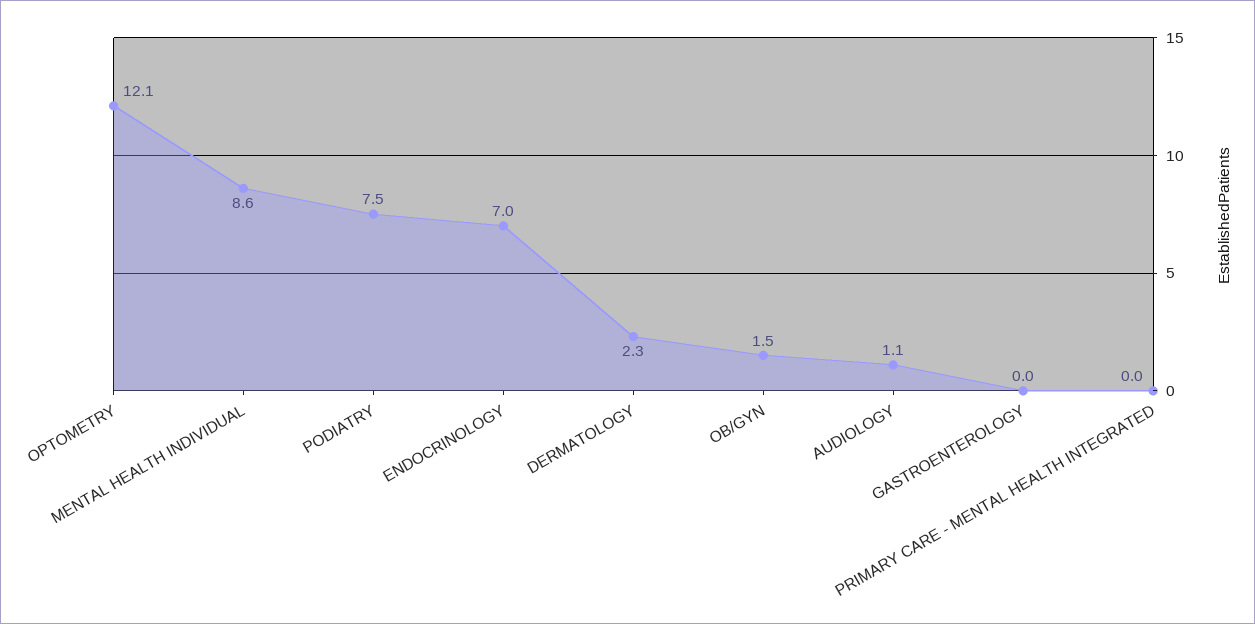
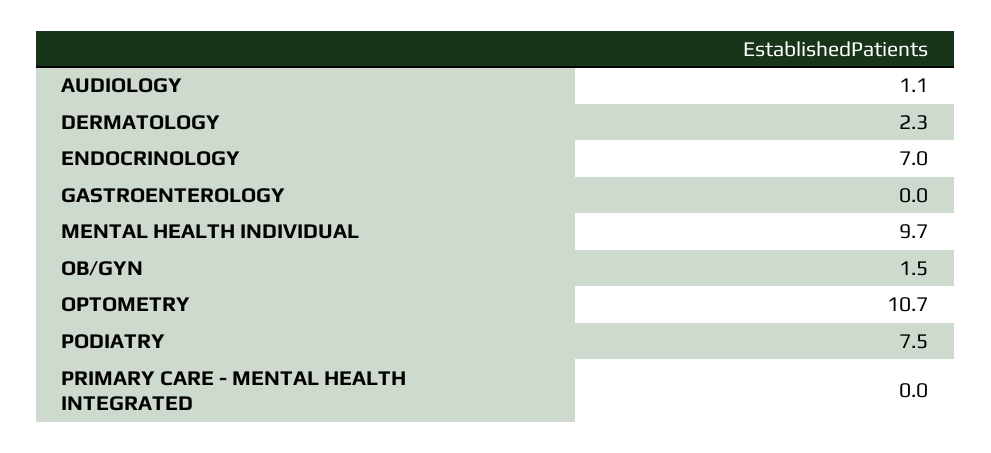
  {
-   "OPTOMETRY": 12.1,
+   "OPTOMETRY": 10.7,
-   "MENTAL HEALTH INDIVIDUAL": 8.6,
+   "MENTAL HEALTH INDIVIDUAL": 9.7,
    "PODIATRY": 7.5,
    "ENDOCRINOLOGY": 7,
    "DERMATOLOGY": 2.3,
    "OB/GYN": 1.5,
    "AUDIOLOGY": 1.1,
    "GASTROENTEROLOGY": 0,
    "PRIMARY CARE - MENTAL HEALTH INTEGRATED": 0
  }

